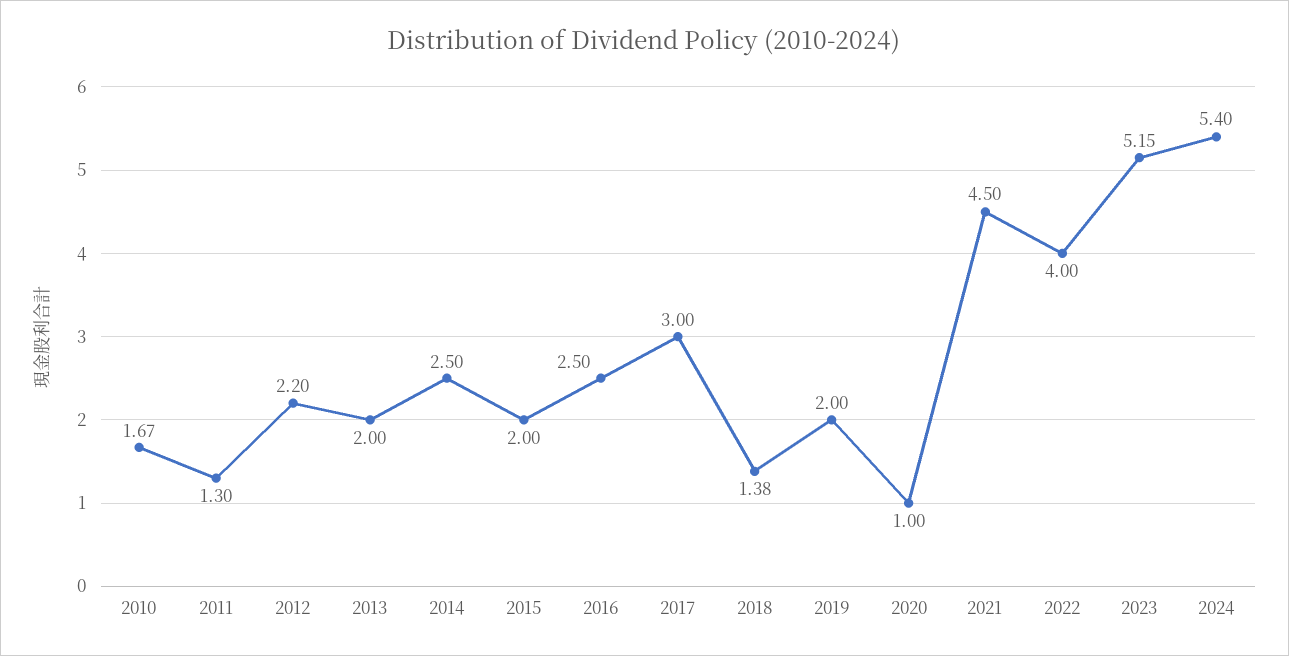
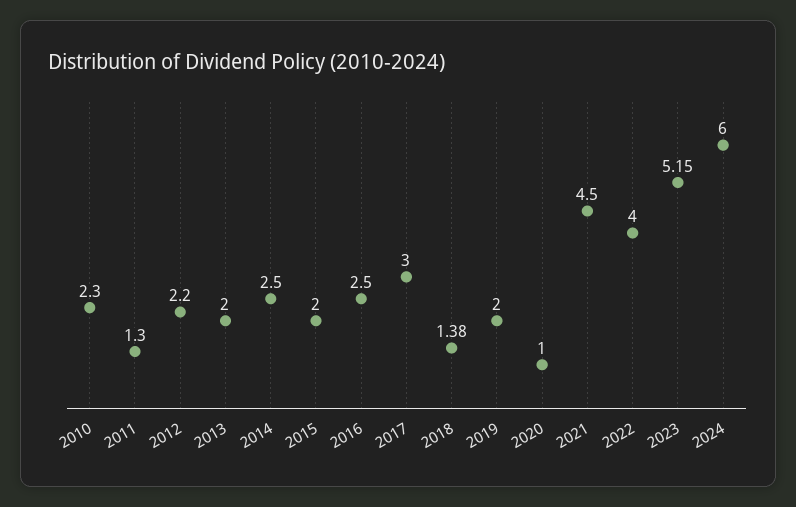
  {
-   "2010": 1.67,
+   "2010": 2.3,
    "2011": 1.3,
    "2012": 2.2,
    "2013": 2,
    "2014": 2.5,
    "2015": 2,
    "2016": 2.5,
    "2017": 3,
    "2018": 1.38,
    "2019": 2,
    "2020": 1,
    "2021": 4.5,
    "2022": 4,
    "2023": 5.15,
-   "2024": 5.4
+   "2024": 6
  }

